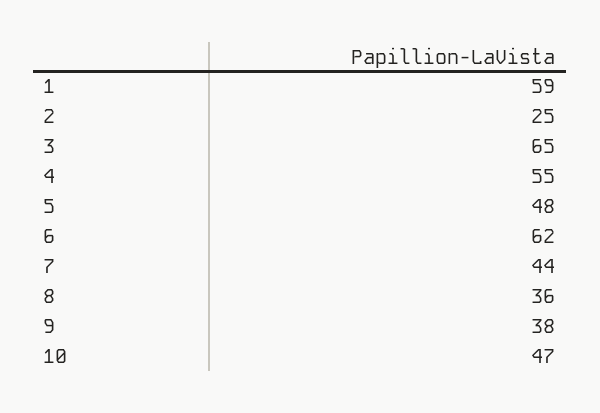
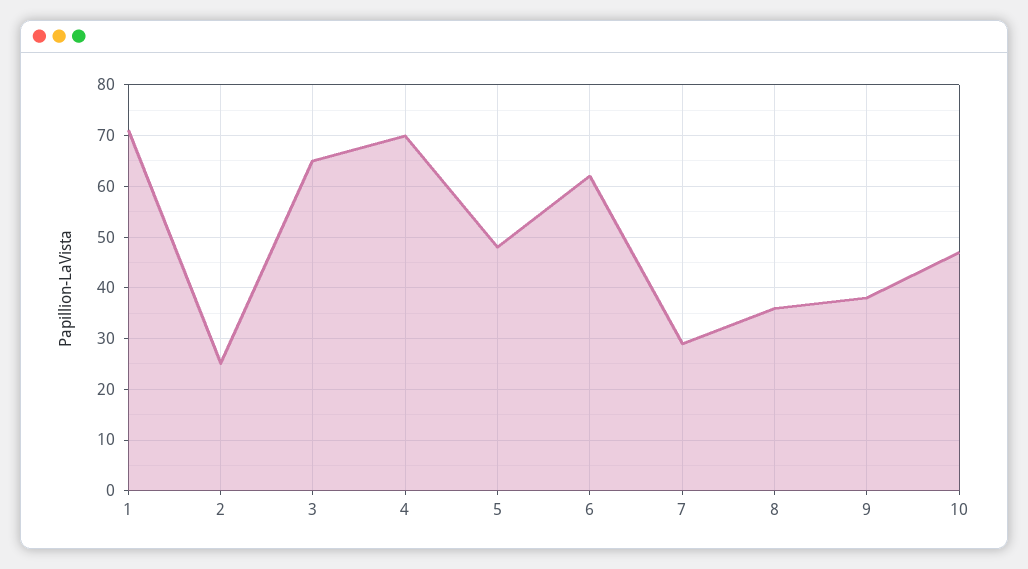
  {
-   "1": 59,
+   "1": 70,
    "2": 25,
    "3": 65,
-   "4": 55,
+   "4": 70,
    "5": 48,
    "6": 62,
-   "7": 44,
+   "7": 30,
    "8": 36,
    "9": 38,
    "10": 47
  }

